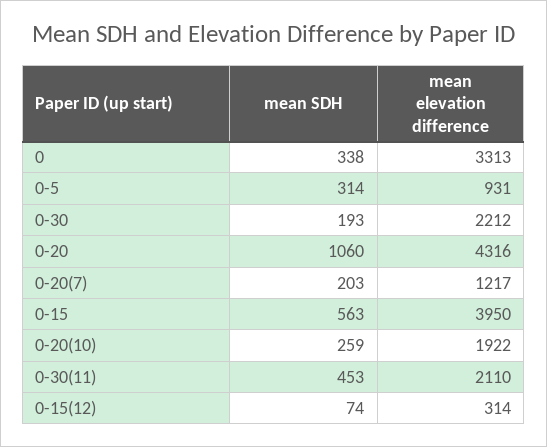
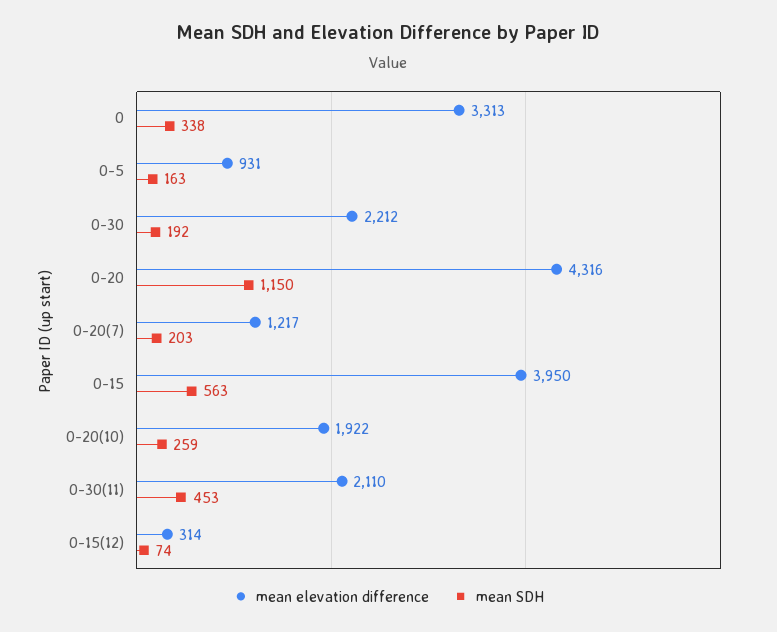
  {
    "mean SDH": {
      "0": 338,
-     "0-5": 314,
+     "0-5": 163,
-     "0-30": 193,
+     "0-30": 192,
-     "0-20": 1060,
+     "0-20": 1150,
      "0-20(7)": 203,
      "0-15": 563,
      "0-20(10)": 259,
      "0-30(11)": 453,
      "0-15(12)": 74
    },
    "mean elevation difference": {
      "0": 3313,
      "0-5": 931,
      "0-30": 2212,
      "0-20": 4316,
      "0-20(7)": 1217,
      "0-15": 3950,
      "0-20(10)": 1922,
      "0-30(11)": 2110,
      "0-15(12)": 314
    }
  }

